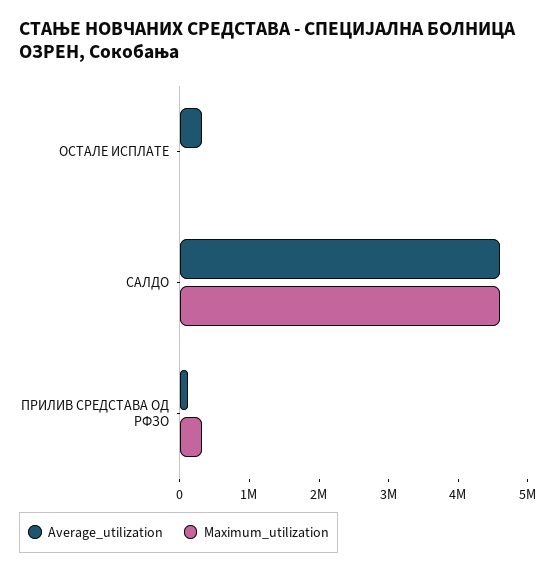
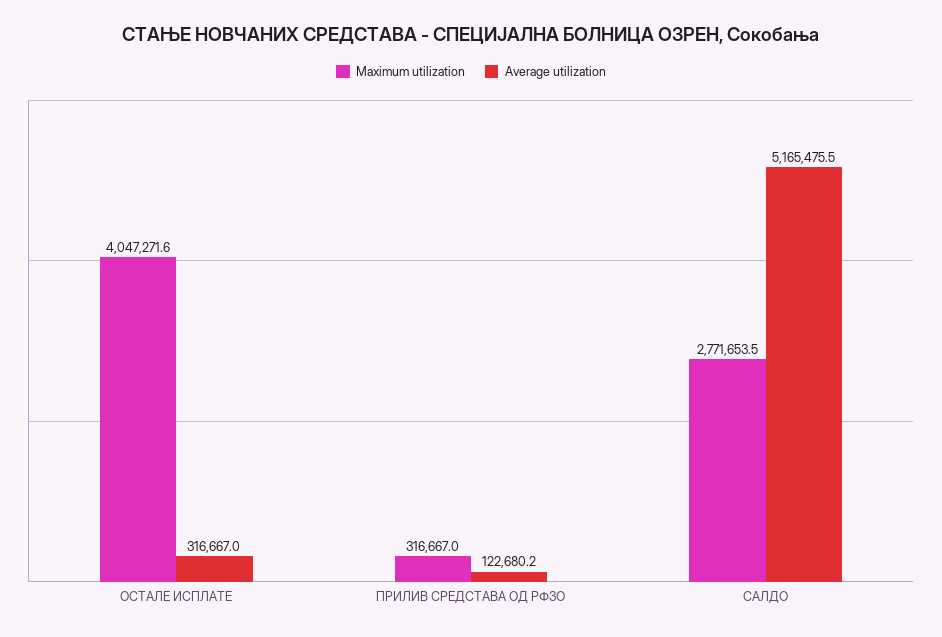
  {
    "Average_utilization": {
      "ОСТАЛЕ ИСПЛАТЕ": 316667,
-     "САЛДО": 4600000,
+     "САЛДО": 5165475.5,
      "ПРИЛИВ СРЕДСТАВА ОД РФЗО": 122680.2
    },
    "Maximum_utilization": {
-     "ОСТАЛЕ ИСПЛАТЕ": 0,
+     "ОСТАЛЕ ИСПЛАТЕ": 4047271.6,
-     "САЛДО": 4600000,
+     "САЛДО": 2771653.5,
      "ПРИЛИВ СРЕДСТАВА ОД РФЗО": 316667
    }
  }

